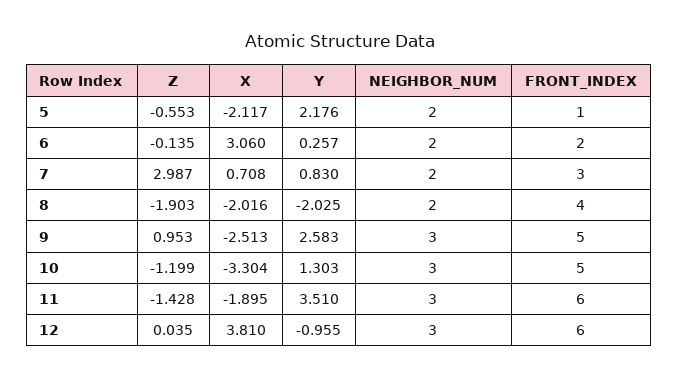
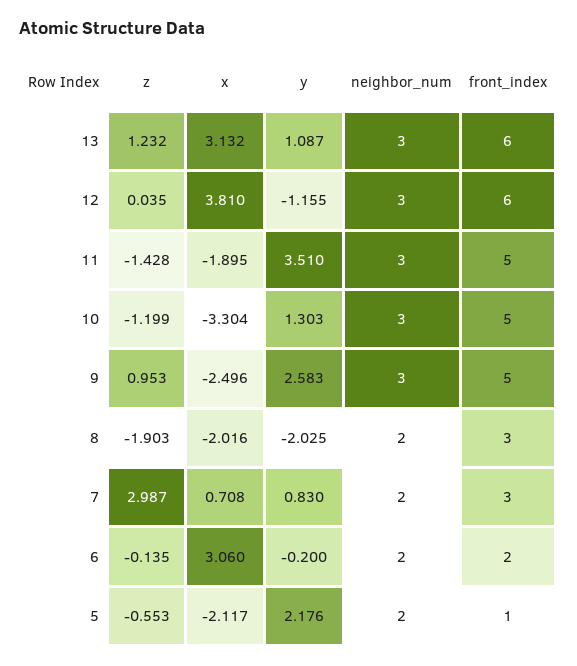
  {
    "Z": {
      "5": -0.553,
      "6": -0.135,
      "7": 2.987,
      "8": -1.903,
      "9": 0.953,
      "10": -1.199,
      "11": -1.428,
-     "12": 0.035
+     "12": 0.035,
+     "13": 1.232
    },
    "X": {
      "5": -2.117,
      "6": 3.06,
      "7": 0.708,
      "8": -2.016,
-     "9": -2.513,
+     "9": -2.496,
      "10": -3.304,
      "11": -1.895,
-     "12": 3.81
+     "12": 3.81,
+     "13": 3.132
    },
    "Y": {
      "5": 2.176,
-     "6": 0.257,
+     "6": -0.2,
      "7": 0.83,
      "8": -2.025,
      "9": 2.583,
      "10": 1.303,
      "11": 3.51,
-     "12": -0.955
+     "12": -1.155,
+     "13": 1.087
    },
    "NEIGHBOR_NUM": {
      "5": 2,
      "6": 2,
      "7": 2,
      "8": 2,
      "9": 3,
      "10": 3,
      "11": 3,
-     "12": 3
+     "12": 3,
+     "13": 3
    },
    "FRONT_INDEX": {
      "5": 1,
      "6": 2,
      "7": 3,
-     "8": 4,
+     "8": 3,
      "9": 5,
      "10": 5,
-     "11": 6,
+     "11": 5,
-     "12": 6
+     "12": 6,
+     "13": 6
    }
  }

